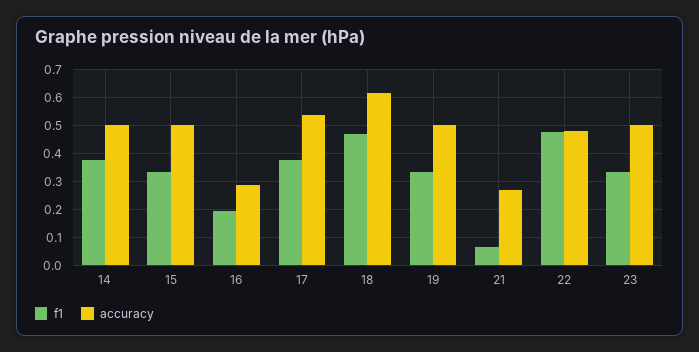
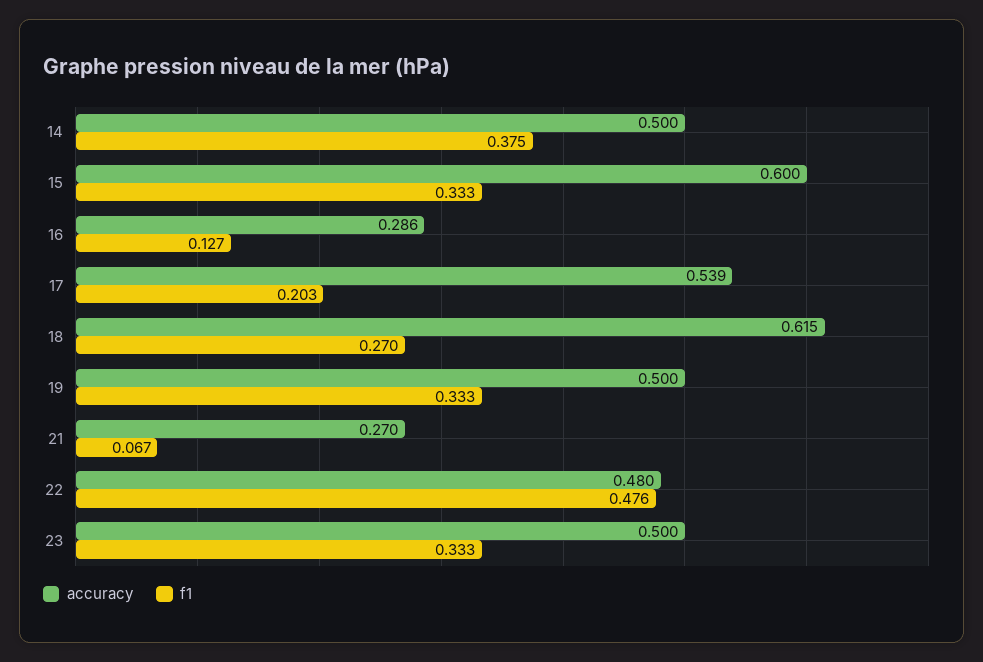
  {
    "f1": {
      "14": 0.375,
      "15": 0.333,
-     "16": 0.2,
+     "16": 0.127,
-     "17": 0.375,
+     "17": 0.203,
-     "18": 0.475,
+     "18": 0.27,
      "19": 0.333,
      "21": 0.067,
      "22": 0.476,
      "23": 0.333
    },
    "accuracy": {
      "14": 0.5,
-     "15": 0.5,
+     "15": 0.6,
      "16": 0.286,
      "17": 0.539,
      "18": 0.615,
      "19": 0.5,
      "21": 0.27,
      "22": 0.48,
      "23": 0.5
    }
  }

